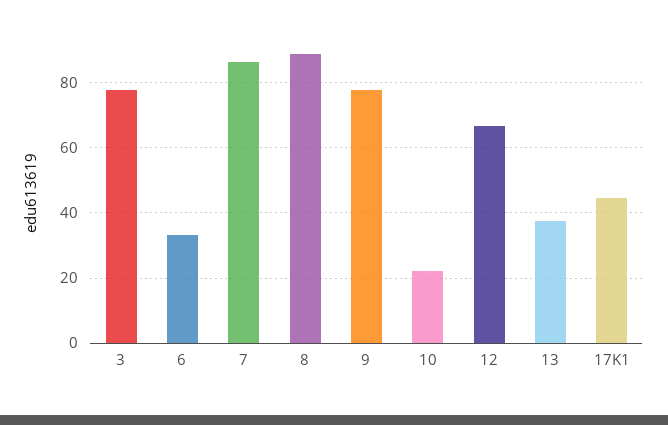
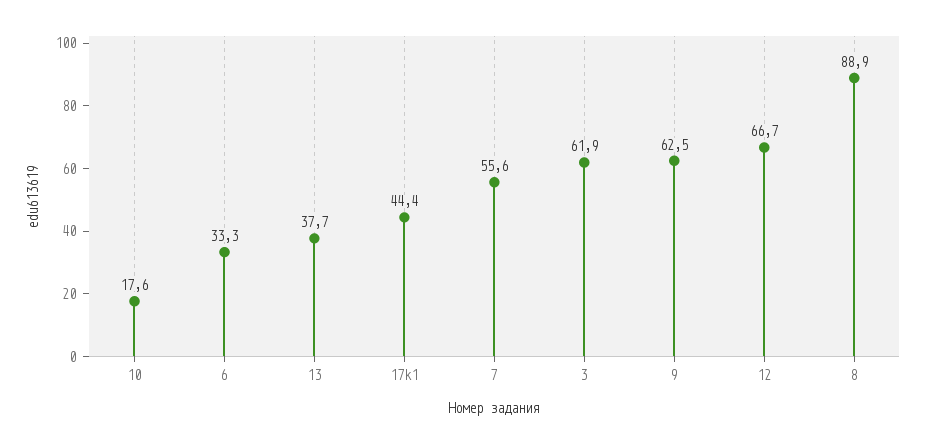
  {
-   "3": 78,
+   "3": 61.9,
    "6": 33.3,
-   "7": 86,
+   "7": 55.6,
    "8": 88.9,
-   "9": 78,
+   "9": 62.5,
-   "10": 22,
+   "10": 17.6,
    "12": 66.7,
    "13": 37.7,
    "17K1": 44.4
  }

